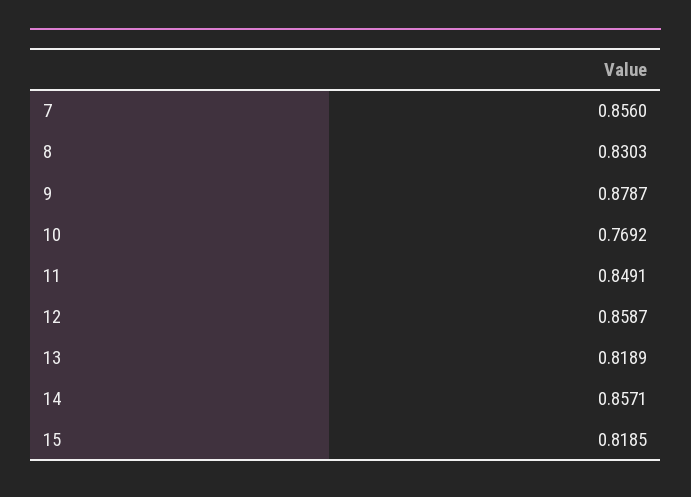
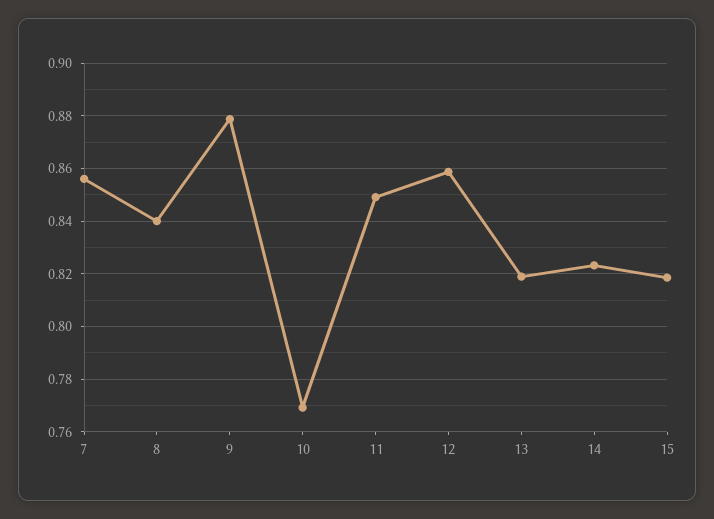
  {
    "7": 0.856,
-   "8": 0.8303,
+   "8": 0.84,
    "9": 0.8787,
    "10": 0.7692,
    "11": 0.8491,
    "12": 0.8587,
    "13": 0.8189,
-   "14": 0.8571,
+   "14": 0.8225,
    "15": 0.8185
  }

